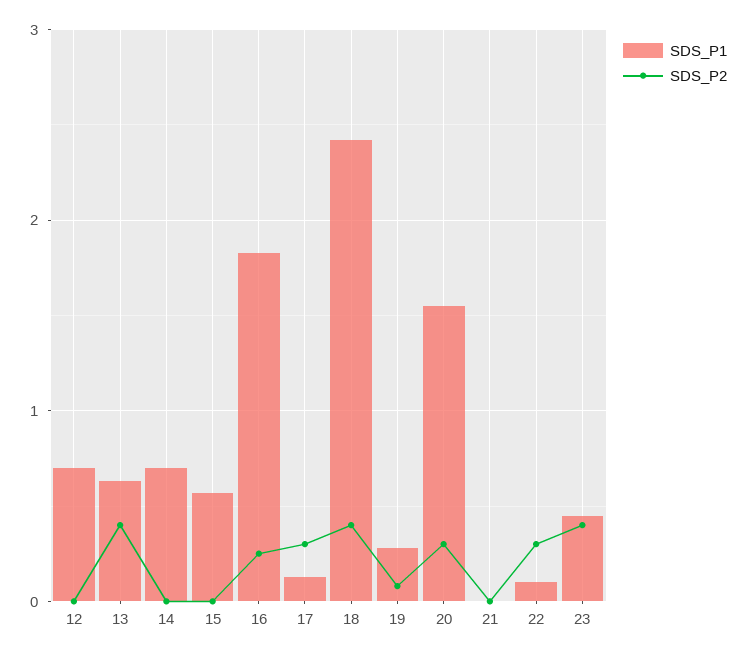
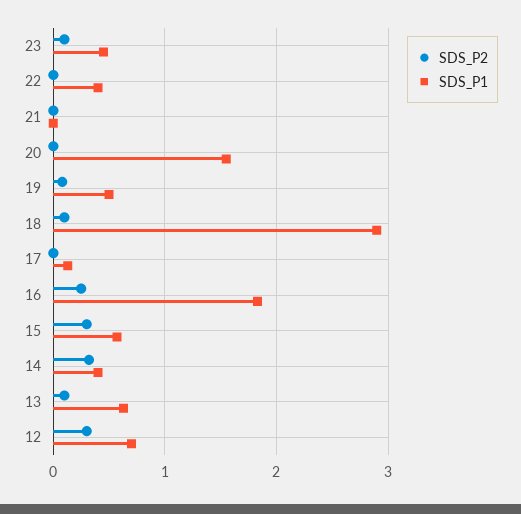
  {
    "SDS_P1": {
      "12": 0.7,
      "13": 0.6,
-     "14": 0.7,
+     "14": 0.4,
      "15": 0.6,
      "16": 1.8,
      "17": 0.1,
-     "18": 2.4,
+     "18": 2.9,
-     "19": 0.3,
+     "19": 0.5,
      "20": 1.6,
      "21": 0,
-     "22": 0.1,
+     "22": 0.4,
      "23": 0.5
    },
    "SDS_P2": {
-     "12": 0,
+     "12": 0.3,
-     "13": 0.4,
+     "13": 0.1,
-     "14": 0,
+     "14": 0.3,
-     "15": 0,
+     "15": 0.3,
      "16": 0.3,
-     "17": 0.3,
+     "17": 0,
-     "18": 0.4,
+     "18": 0.1,
      "19": 0.1,
-     "20": 0.3,
+     "20": 0,
      "21": 0,
-     "22": 0.3,
+     "22": 0,
-     "23": 0.4
+     "23": 0.1
    }
  }

